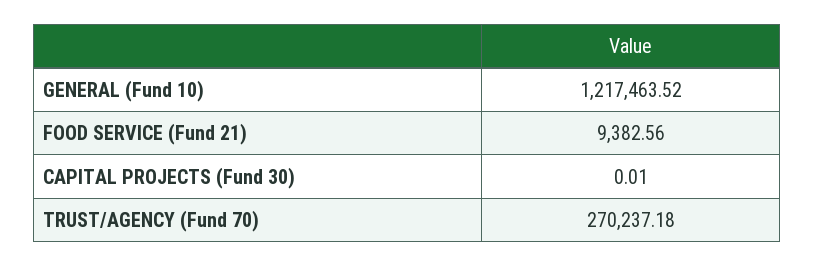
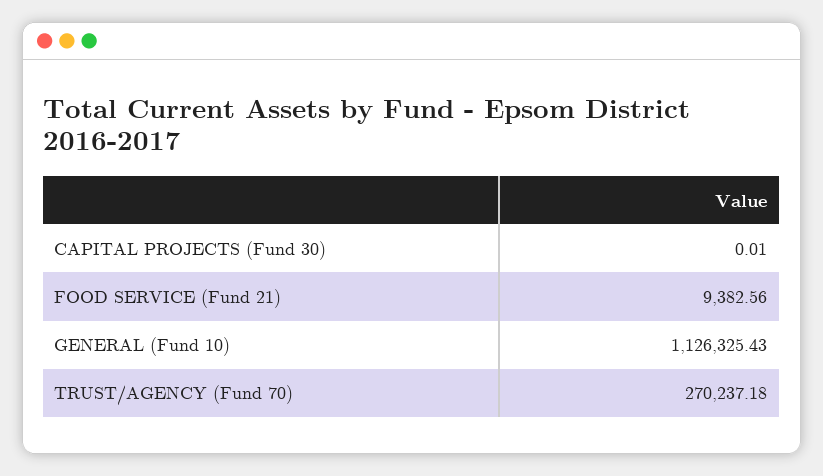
  {
-   "GENERAL (Fund 10)": 1217463.52,
+   "GENERAL (Fund 10)": 1126325.43,
    "FOOD SERVICE (Fund 21)": 9382.56,
    "CAPITAL PROJECTS (Fund 30)": 0.01,
    "TRUST/AGENCY (Fund 70)": 270237.18
  }

